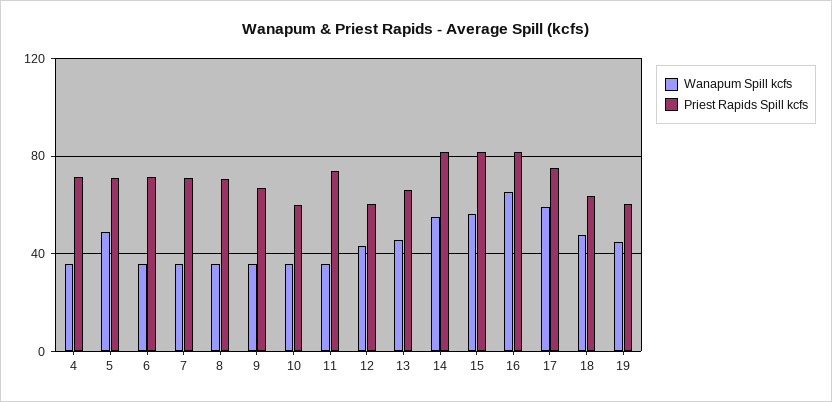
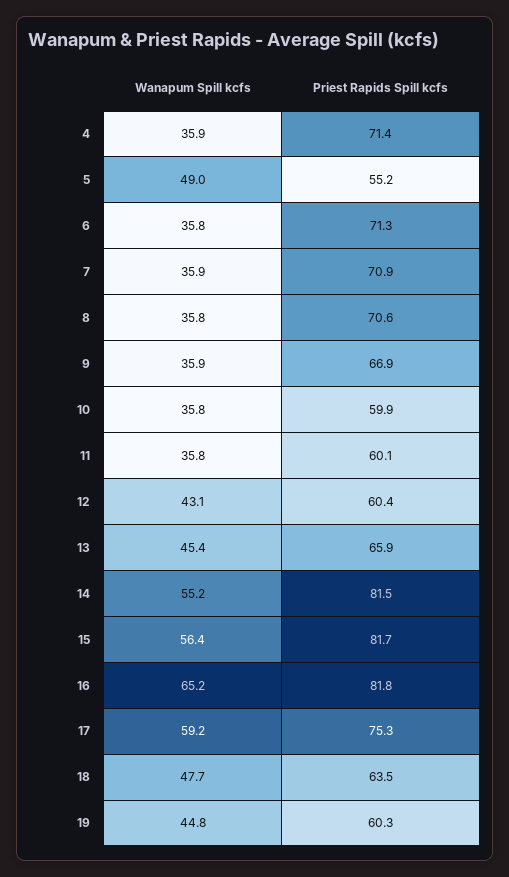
  {
    "Wanapum Spill kcfs": {
      "4": 35.9,
      "5": 49,
      "6": 35.8,
      "7": 35.9,
      "8": 35.8,
      "9": 35.9,
      "10": 35.8,
      "11": 35.8,
      "12": 43.1,
      "13": 45.4,
      "14": 55.2,
      "15": 56.4,
      "16": 65.2,
      "17": 59.2,
      "18": 47.7,
      "19": 44.8
    },
    "Priest Rapids Spill kcfs": {
      "4": 71.4,
-     "5": 70,
+     "5": 55.2,
      "6": 71.3,
      "7": 70.9,
      "8": 70.6,
      "9": 66.9,
      "10": 59.9,
-     "11": 75,
+     "11": 60.1,
      "12": 60.4,
      "13": 65.9,
      "14": 81.5,
      "15": 81.7,
      "16": 81.8,
      "17": 75.3,
      "18": 63.5,
      "19": 60.3
    }
  }

